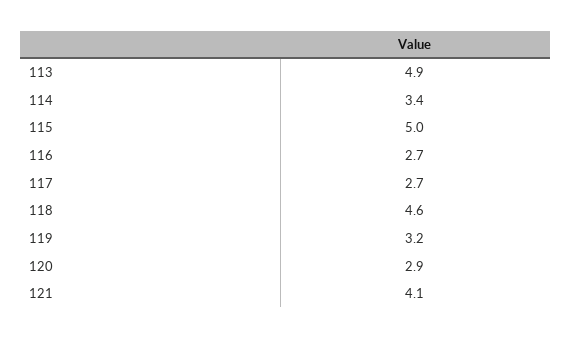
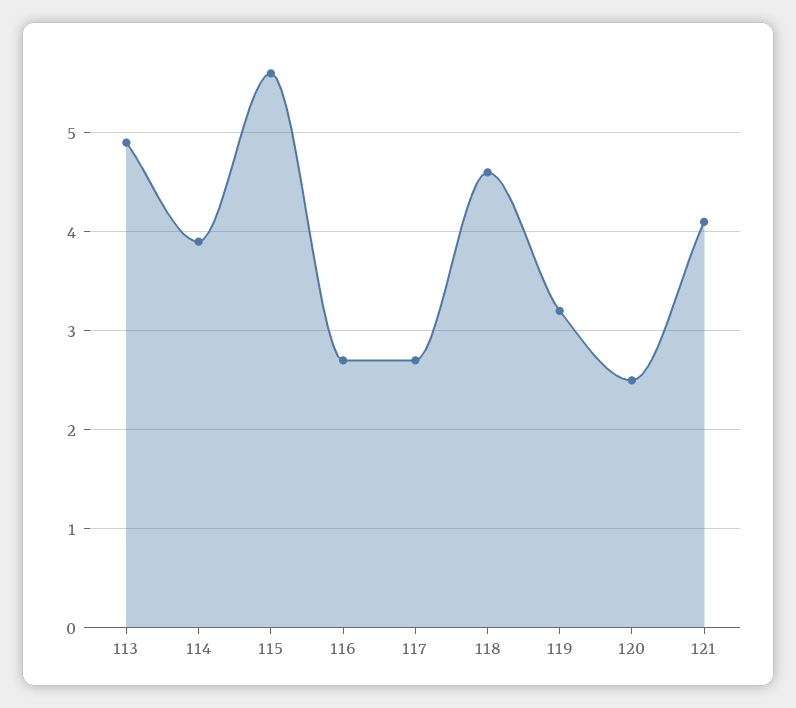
  {
    "113": 4.9,
-   "114": 3.4,
+   "114": 3.9,
-   "115": 5,
+   "115": 5.6,
    "116": 2.7,
    "117": 2.7,
    "118": 4.6,
    "119": 3.2,
-   "120": 2.9,
+   "120": 2.5,
    "121": 4.1
  }

